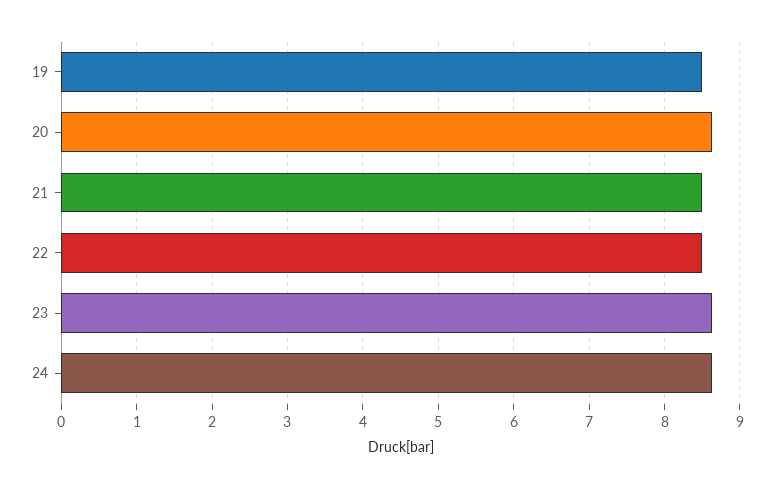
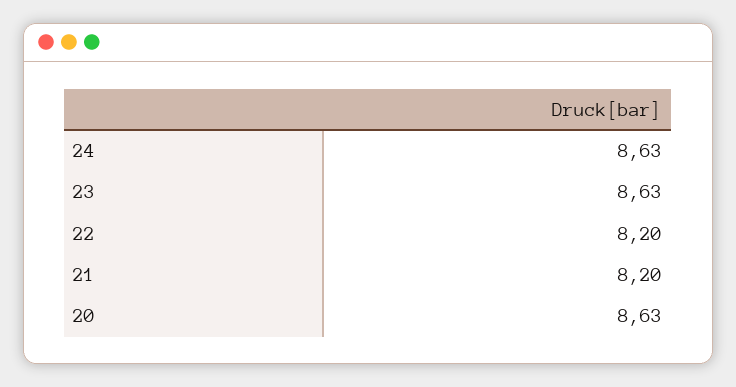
  {
-   "19": 8.5,
    "20": 8.63,
-   "21": 8.5,
+   "21": 8.2,
-   "22": 8.5,
+   "22": 8.2,
    "23": 8.63,
    "24": 8.63
  }

